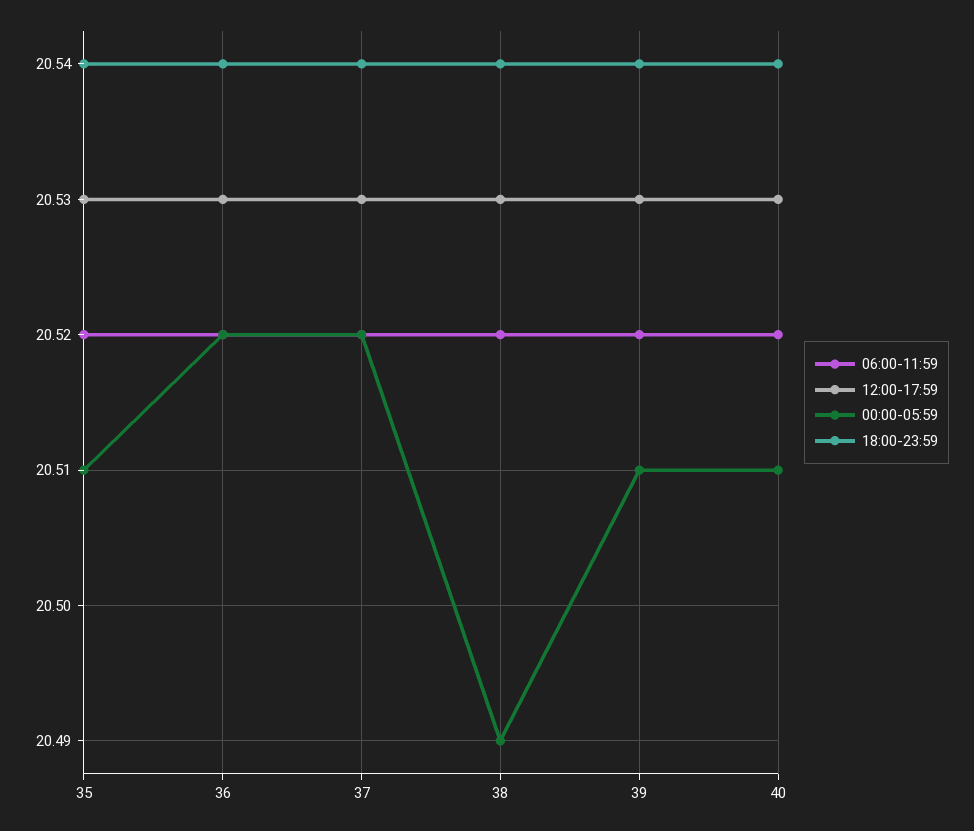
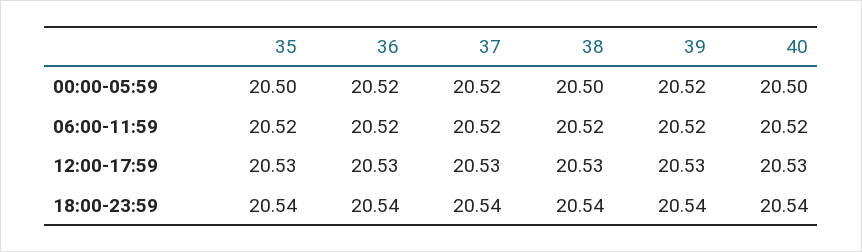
  {
    "06:00-11:59": {
      "35": 20.52,
      "36": 20.52,
      "37": 20.52,
      "38": 20.52,
      "39": 20.52,
      "40": 20.52
    },
    "12:00-17:59": {
      "35": 20.53,
      "36": 20.53,
      "37": 20.53,
      "38": 20.53,
      "39": 20.53,
      "40": 20.53
    },
    "00:00-05:59": {
-     "35": 20.51,
+     "35": 20.5,
      "36": 20.52,
      "37": 20.52,
-     "38": 20.49,
+     "38": 20.5,
-     "39": 20.51,
+     "39": 20.52,
-     "40": 20.51
+     "40": 20.5
    },
    "18:00-23:59": {
      "35": 20.54,
      "36": 20.54,
      "37": 20.54,
      "38": 20.54,
      "39": 20.54,
      "40": 20.54
    }
  }

